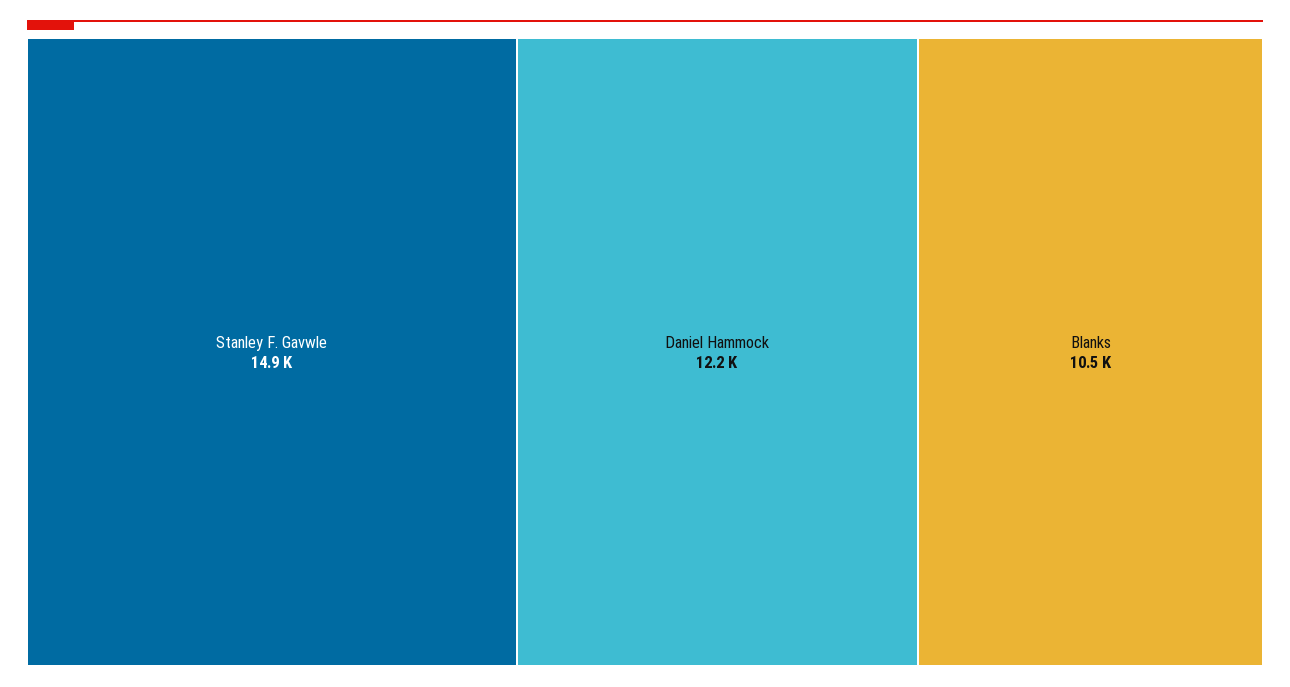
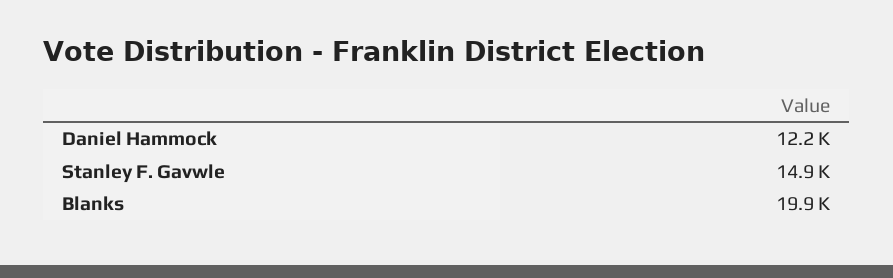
  {
    "Stanley F. Gavwle": 14900,
    "Daniel Hammock": 12200,
-   "Blanks": 10500
+   "Blanks": 19900
  }

